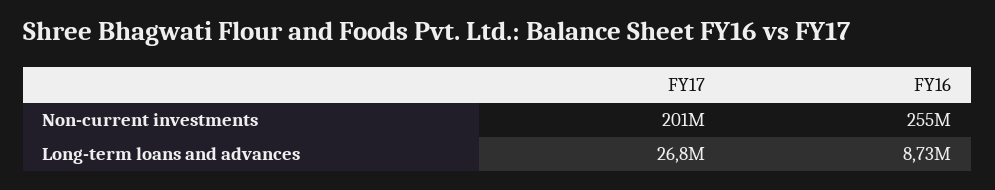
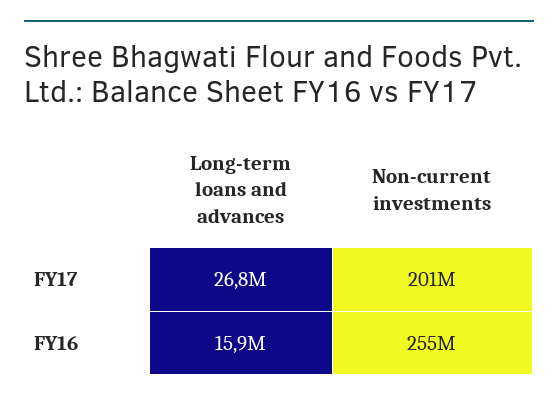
  {
    "FY17": {
      "Non-current investments": 201000000,
      "Long-term loans and advances": 26800000
    },
    "FY16": {
      "Non-current investments": 255000000,
-     "Long-term loans and advances": 8730000
+     "Long-term loans and advances": 15900000
    }
  }

